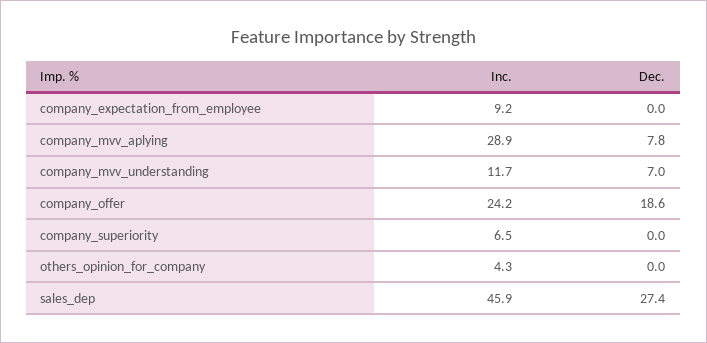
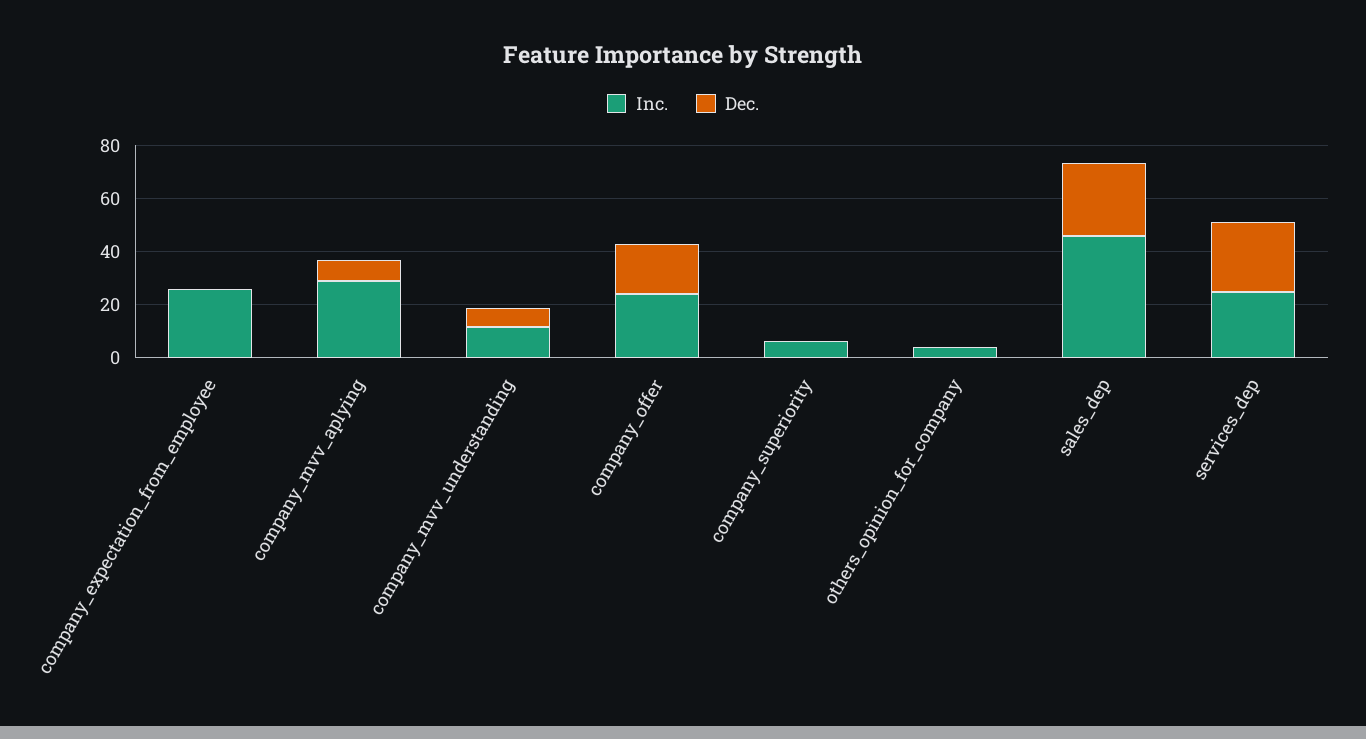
  {
    "Inc.": {
-     "company_expectation_from_employee": 9.2,
+     "company_expectation_from_employee": 25,
      "company_mvv_aplying": 28.9,
      "company_mvv_understanding": 11.7,
      "company_offer": 24.2,
      "company_superiority": 6.5,
      "others_opinion_for_company": 4.3,
-     "sales_dep": 45.9
+     "sales_dep": 45.9,
+     "services_dep": 25
    },
    "Dec.": {
      "company_expectation_from_employee": 0,
      "company_mvv_aplying": 7.8,
      "company_mvv_understanding": 7,
      "company_offer": 18.6,
      "company_superiority": 0,
      "others_opinion_for_company": 0,
-     "sales_dep": 27.4
+     "sales_dep": 27.4,
+     "services_dep": 25
    }
  }

